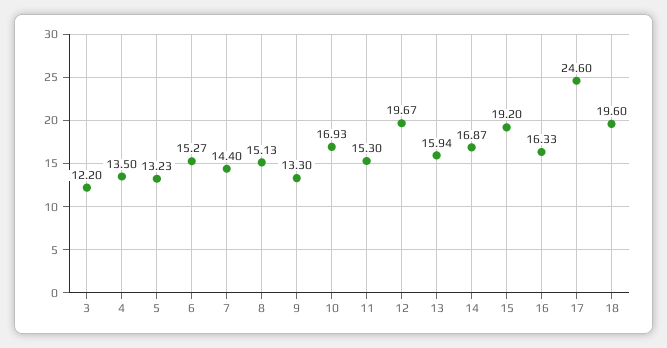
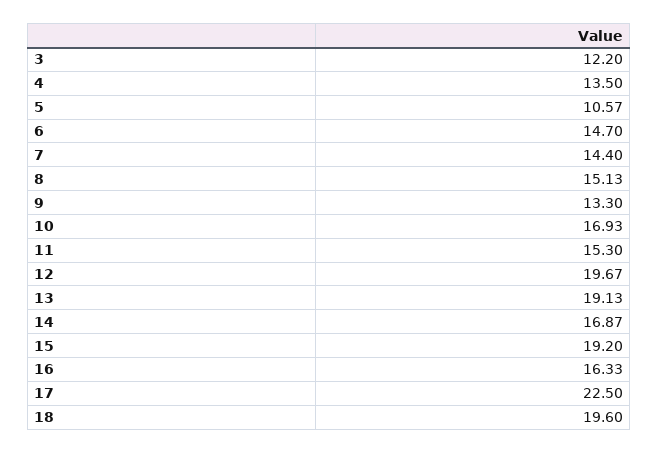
  {
    "3": 12.2,
    "4": 13.5,
-   "5": 13.23,
+   "5": 10.57,
-   "6": 15.27,
+   "6": 14.7,
    "7": 14.4,
    "8": 15.13,
    "9": 13.3,
    "10": 16.93,
    "11": 15.3,
    "12": 19.67,
-   "13": 15.94,
+   "13": 19.13,
    "14": 16.87,
    "15": 19.2,
    "16": 16.33,
-   "17": 24.6,
+   "17": 22.5,
    "18": 19.6
  }

